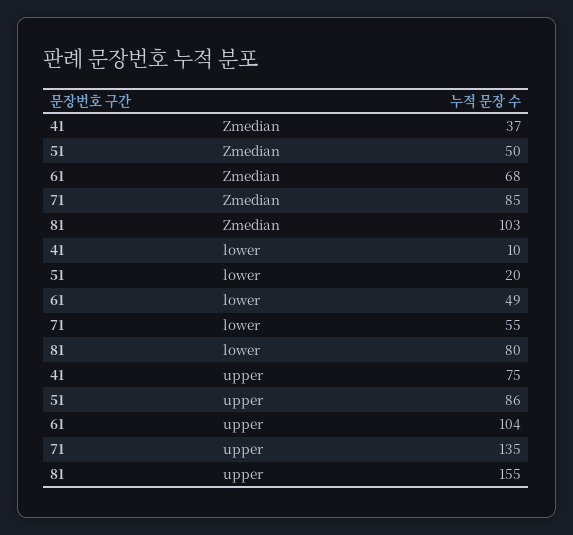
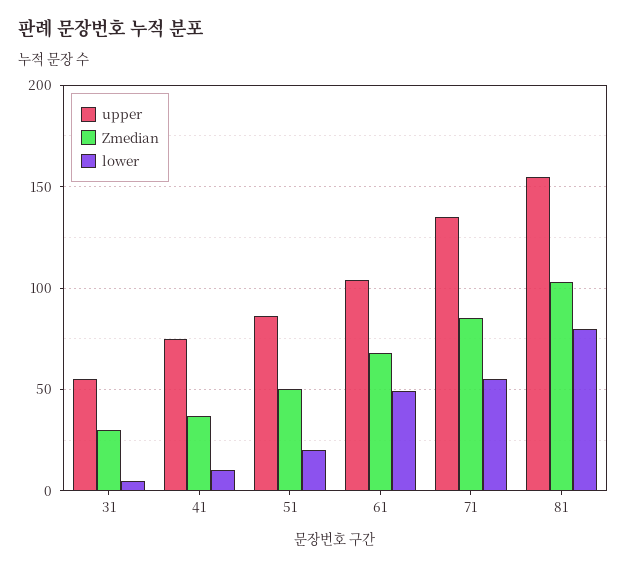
  {
    "Zmedian": {
      "41": 37,
      "51": 50,
      "61": 68,
      "71": 85,
-     "81": 103
+     "81": 103,
+     "31": 30
    },
    "lower": {
      "41": 10,
      "51": 20,
      "61": 49,
      "71": 55,
-     "81": 80
+     "81": 80,
+     "31": 5
    },
    "upper": {
      "41": 75,
      "51": 86,
      "61": 104,
      "71": 135,
-     "81": 155
+     "81": 155,
+     "31": 55
    }
  }

